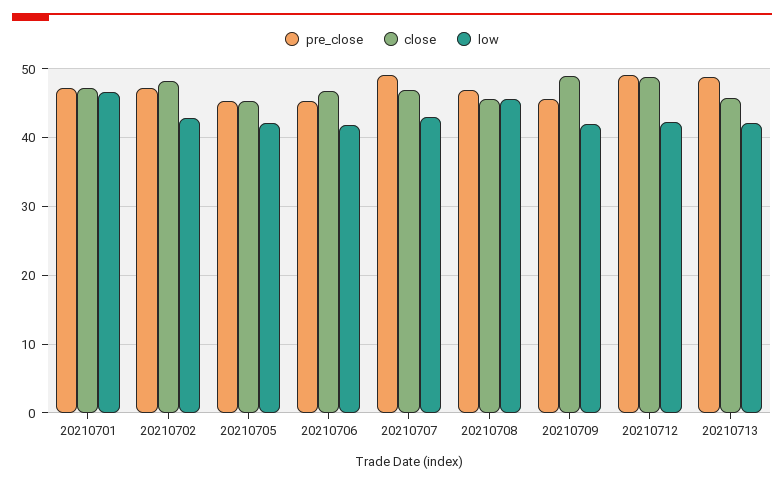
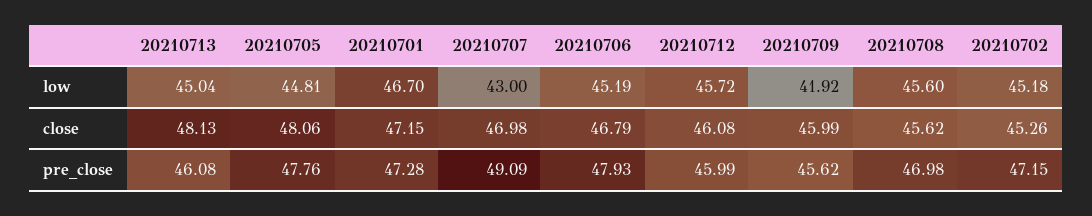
  {
    "pre_close": {
      "20210701": 47.28,
      "20210702": 47.15,
-     "20210705": 45,
+     "20210705": 47.76,
-     "20210706": 45,
+     "20210706": 47.93,
      "20210707": 49.09,
      "20210708": 46.98,
      "20210709": 45.62,
-     "20210712": 49,
+     "20210712": 45.99,
-     "20210713": 49
+     "20210713": 46.08
    },
    "close": {
      "20210701": 47.15,
-     "20210702": 48,
+     "20210702": 45.26,
-     "20210705": 45,
+     "20210705": 48.06,
      "20210706": 46.79,
      "20210707": 46.98,
      "20210708": 45.62,
-     "20210709": 49,
+     "20210709": 45.99,
-     "20210712": 49,
+     "20210712": 46.08,
-     "20210713": 46
+     "20210713": 48.13
    },
    "low": {
      "20210701": 46.7,
-     "20210702": 43,
+     "20210702": 45.18,
-     "20210705": 42,
+     "20210705": 44.81,
-     "20210706": 42,
+     "20210706": 45.19,
      "20210707": 43,
      "20210708": 45.6,
      "20210709": 41.92,
-     "20210712": 42,
+     "20210712": 45.72,
-     "20210713": 42
+     "20210713": 45.04
    }
  }

